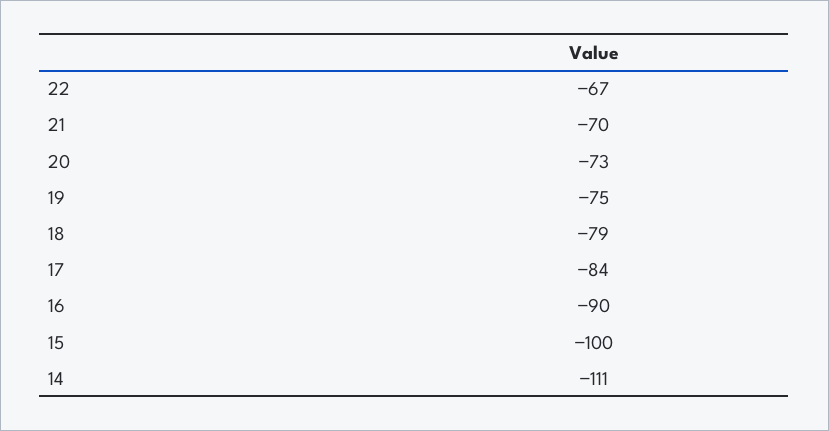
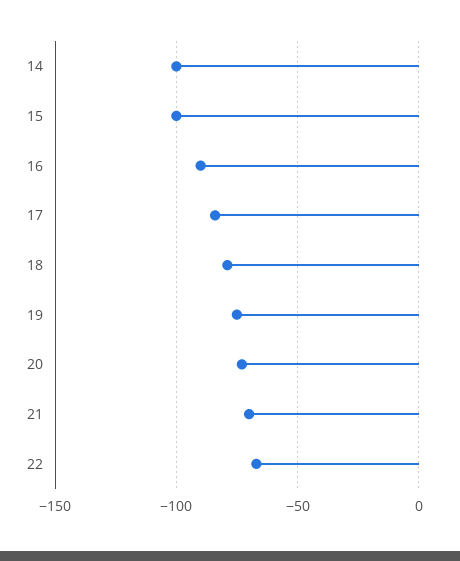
  {
    "22": -67,
    "21": -70,
    "20": -73,
    "19": -75,
    "18": -79,
    "17": -84,
    "16": -90,
    "15": -100,
-   "14": -111
+   "14": -100
  }

